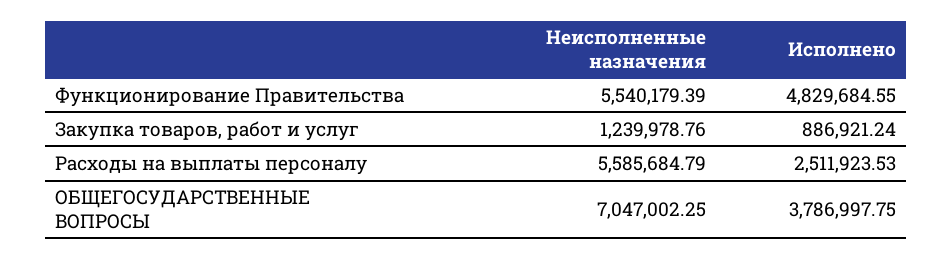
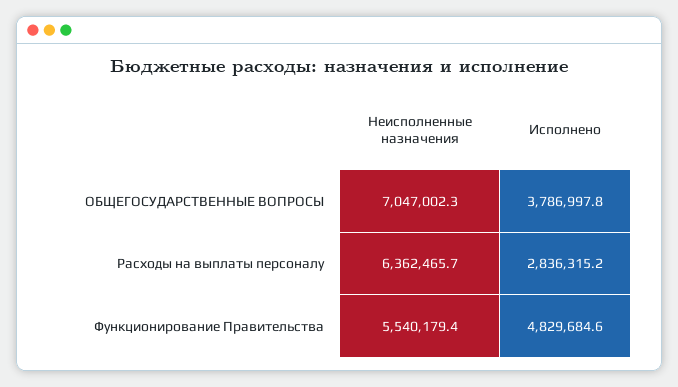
  {
    "Неисполненные назначения": {
      "Функционирование Правительства": 5540179.39,
-     "Закупка товаров, работ и услуг": 1239978.76,
-     "Расходы на выплаты персоналу": 5585684.79,
+     "Расходы на выплаты персоналу": 6362465.7,
      "ОБЩЕГОСУДАРСТВЕННЫЕ ВОПРОСЫ": 7047002.25
    },
    "Исполнено": {
      "Функционирование Правительства": 4829684.55,
-     "Закупка товаров, работ и услуг": 886921.24,
-     "Расходы на выплаты персоналу": 2511923.53,
+     "Расходы на выплаты персоналу": 2836315.2,
      "ОБЩЕГОСУДАРСТВЕННЫЕ ВОПРОСЫ": 3786997.75
    }
  }

